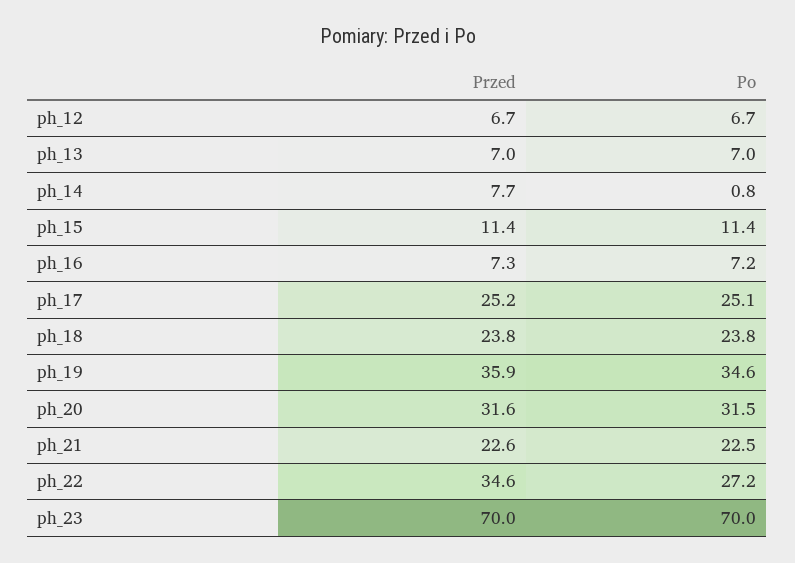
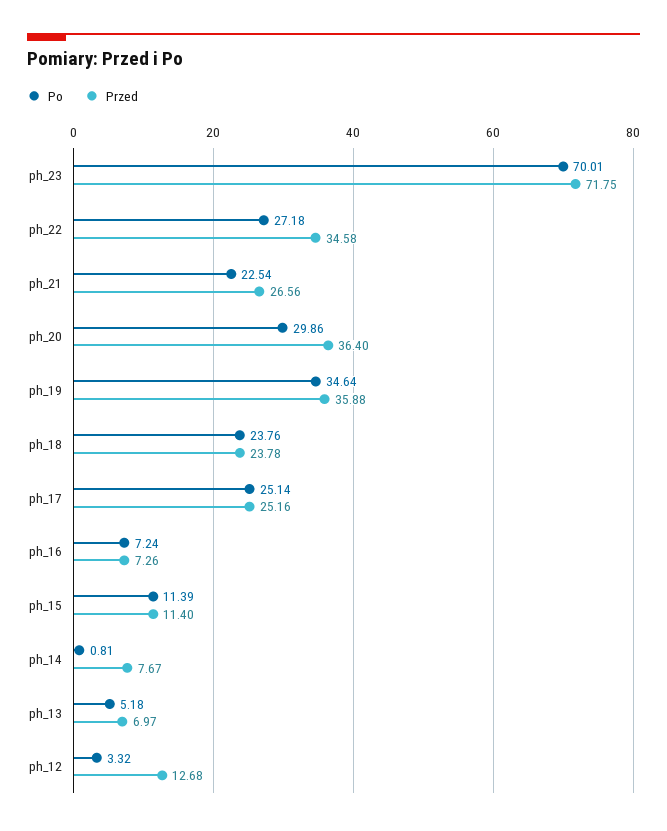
  {
    "Przed": {
-     "ph_12": 6.7,
+     "ph_12": 12.68,
      "ph_13": 6.97,
      "ph_14": 7.67,
      "ph_15": 11.4,
      "ph_16": 7.26,
      "ph_17": 25.16,
      "ph_18": 23.78,
      "ph_19": 35.88,
-     "ph_20": 31.6,
+     "ph_20": 36.4,
-     "ph_21": 22.6,
+     "ph_21": 26.56,
      "ph_22": 34.58,
-     "ph_23": 70
+     "ph_23": 71.75
    },
    "Po": {
-     "ph_12": 6.7,
+     "ph_12": 3.32,
-     "ph_13": 7,
+     "ph_13": 5.18,
      "ph_14": 0.81,
      "ph_15": 11.39,
      "ph_16": 7.24,
      "ph_17": 25.14,
      "ph_18": 23.76,
      "ph_19": 34.64,
-     "ph_20": 31.5,
+     "ph_20": 29.86,
      "ph_21": 22.54,
      "ph_22": 27.18,
      "ph_23": 70.01
    }
  }

